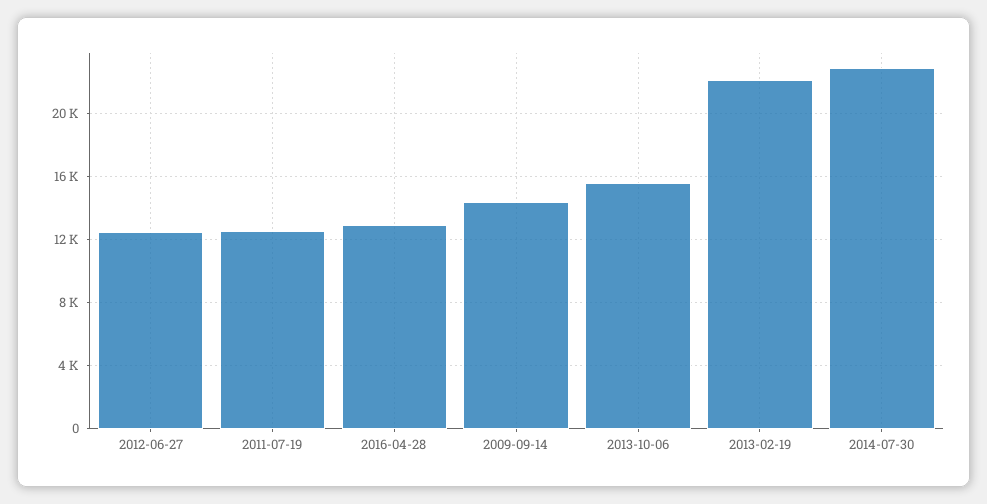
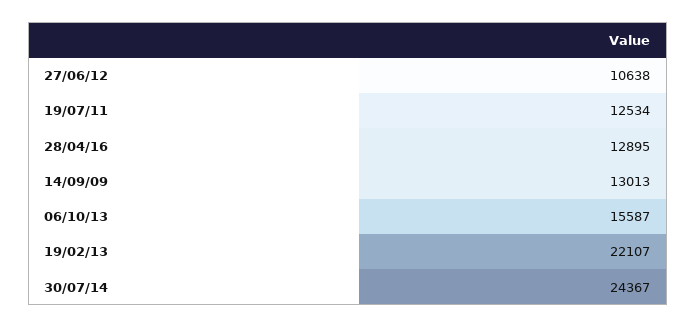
  {
-   "2012-06-27": 12500,
+   "2012-06-27": 10638,
    "2011-07-19": 12534,
    "2016-04-28": 12895,
-   "2009-09-14": 14500,
+   "2009-09-14": 13013,
    "2013-10-06": 15587,
    "2013-02-19": 22107,
-   "2014-07-30": 23000
+   "2014-07-30": 24367
  }

